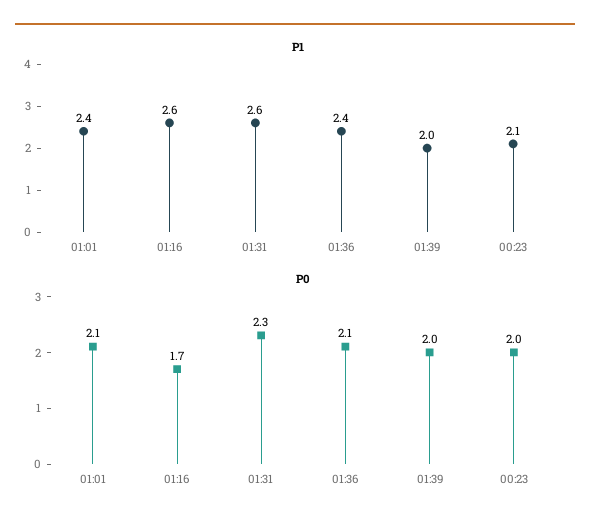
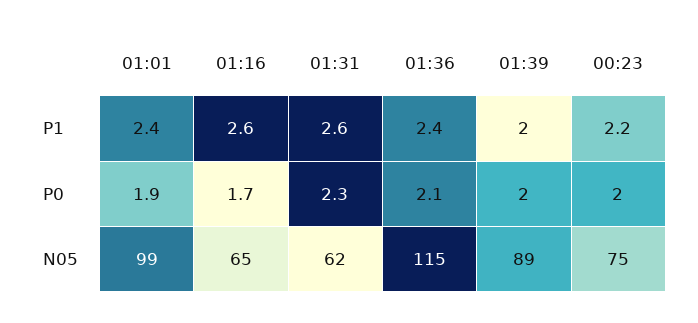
  {
    "P1": {
      "01:01": 2.4,
      "01:16": 2.6,
      "01:31": 2.6,
      "01:36": 2.4,
      "01:39": 2,
-     "00:23": 2.1
+     "00:23": 2.2
    },
    "P0": {
-     "01:01": 2.1,
+     "01:01": 1.9,
      "01:16": 1.7,
      "01:31": 2.3,
      "01:36": 2.1,
      "01:39": 2,
      "00:23": 2
-   }
+   },
+   "N05": {
+     "01:01": 99,
+     "01:16": 65,
+     "01:31": 62,
+     "01:36": 115,
+     "01:39": 89,
+     "00:23": 75
+   }
  }

